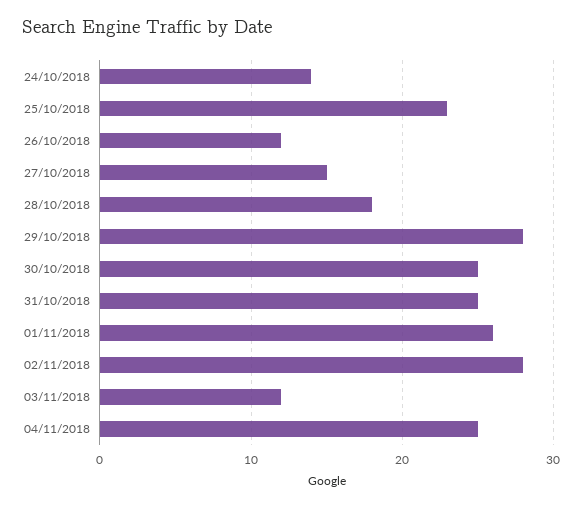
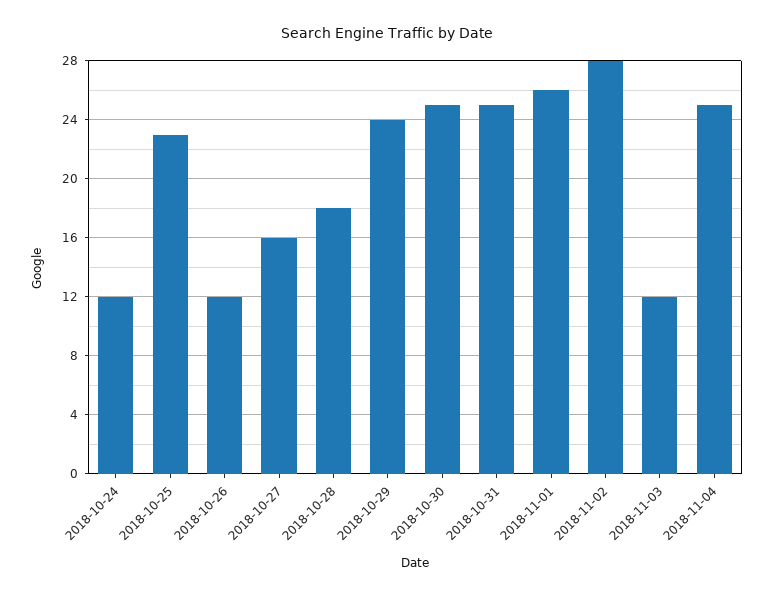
  {
-   "24/10/2018": 14,
+   "24/10/2018": 12,
    "25/10/2018": 23,
    "26/10/2018": 12,
-   "27/10/2018": 15,
+   "27/10/2018": 16,
    "28/10/2018": 18,
-   "29/10/2018": 28,
+   "29/10/2018": 24,
    "30/10/2018": 25,
    "31/10/2018": 25,
    "01/11/2018": 26,
    "02/11/2018": 28,
    "03/11/2018": 12,
    "04/11/2018": 25
  }

